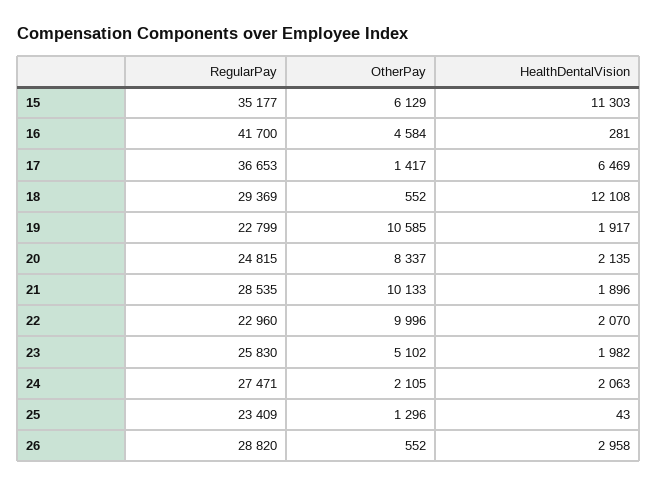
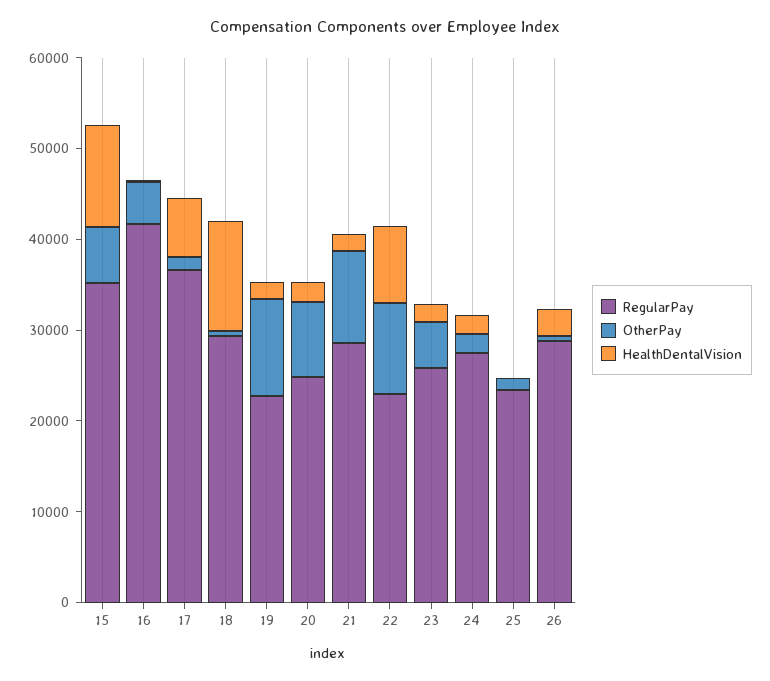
  {
    "RegularPay": {
      "15": 35177,
      "16": 41700,
      "17": 36653,
      "18": 29369,
      "19": 22799,
      "20": 24815,
      "21": 28535,
      "22": 22960,
      "23": 25830,
      "24": 27471,
      "25": 23409,
      "26": 28820
    },
    "OtherPay": {
      "15": 6129,
      "16": 4584,
      "17": 1417,
      "18": 552,
      "19": 10585,
      "20": 8337,
      "21": 10133,
      "22": 9996,
      "23": 5102,
      "24": 2105,
      "25": 1296,
      "26": 552
    },
    "HealthDentalVision": {
      "15": 11303,
      "16": 281,
      "17": 6469,
      "18": 12108,
      "19": 1917,
      "20": 2135,
      "21": 1896,
-     "22": 2070,
+     "22": 8000,
      "23": 1982,
      "24": 2063,
      "25": 43,
      "26": 2958
    }
  }

